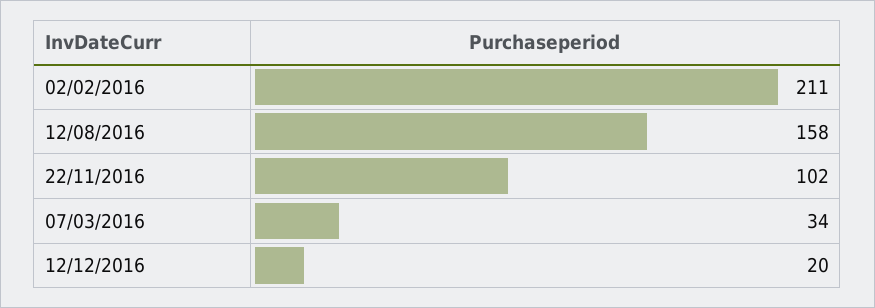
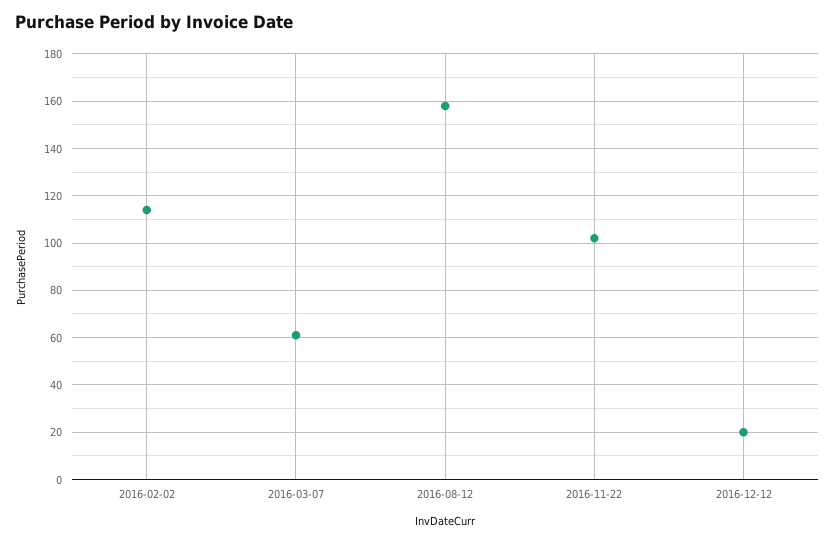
  {
-   "02/02/2016": 211,
+   "02/02/2016": 115,
    "12/08/2016": 158,
    "22/11/2016": 102,
-   "07/03/2016": 34,
+   "07/03/2016": 60,
    "12/12/2016": 20
  }

